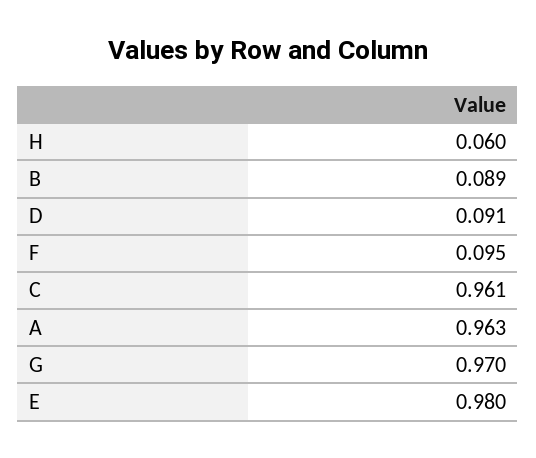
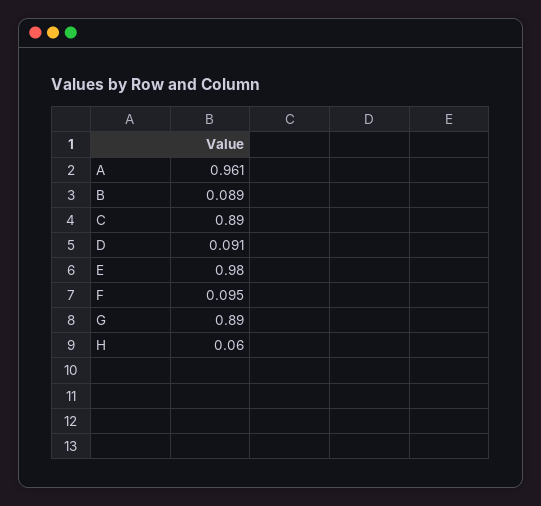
  {
    "H": 0.06,
    "B": 0.089,
    "D": 0.091,
    "F": 0.095,
-   "C": 0.961,
+   "C": 0.89,
-   "A": 0.963,
+   "A": 0.961,
-   "G": 0.97,
+   "G": 0.89,
    "E": 0.98
  }

